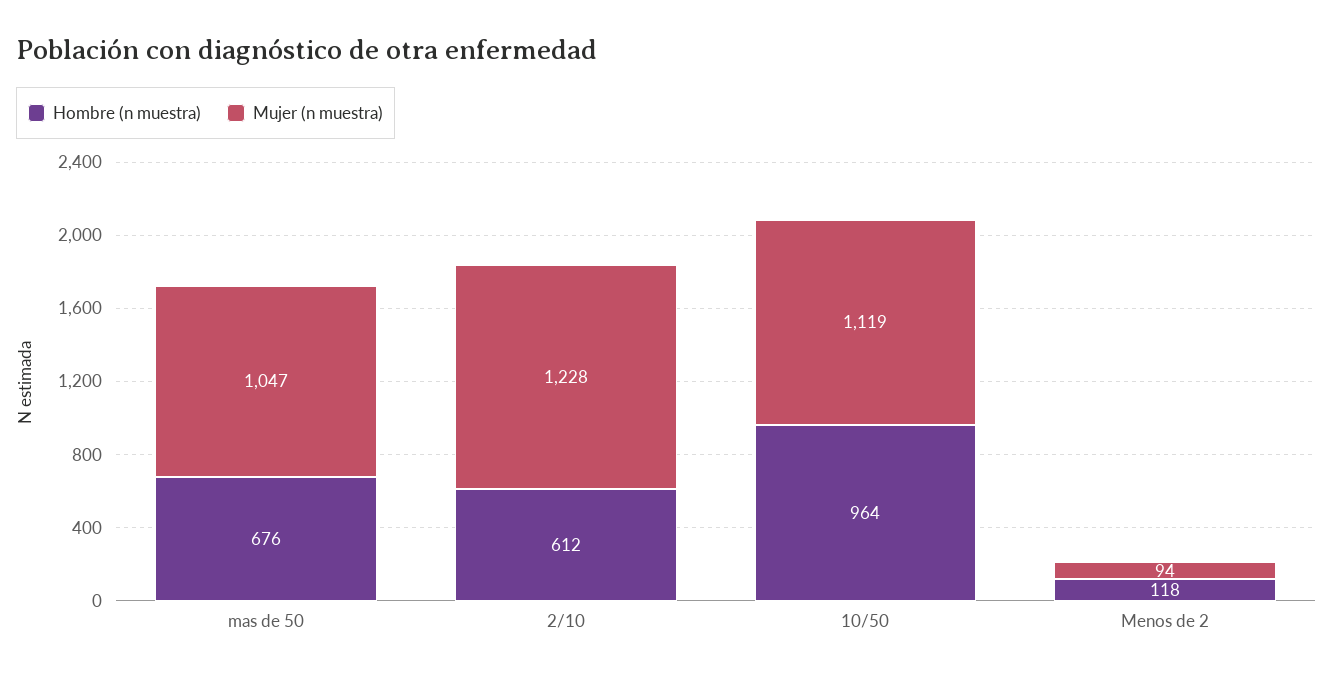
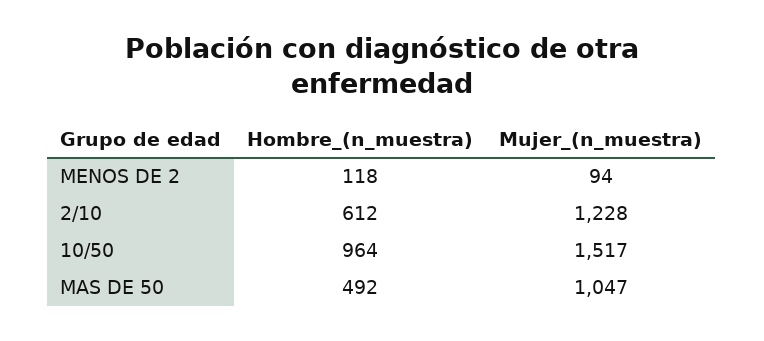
  {
    "Hombre (n muestra)": {
-     "mas de 50": 676,
+     "mas de 50": 492,
      "2/10": 612,
      "10/50": 964,
      "Menos de 2": 118
    },
    "Mujer (n muestra)": {
      "mas de 50": 1047,
      "2/10": 1228,
-     "10/50": 1119,
+     "10/50": 1517,
      "Menos de 2": 94
    }
  }

